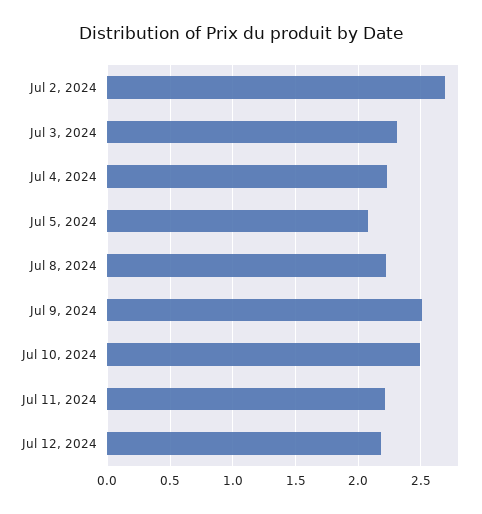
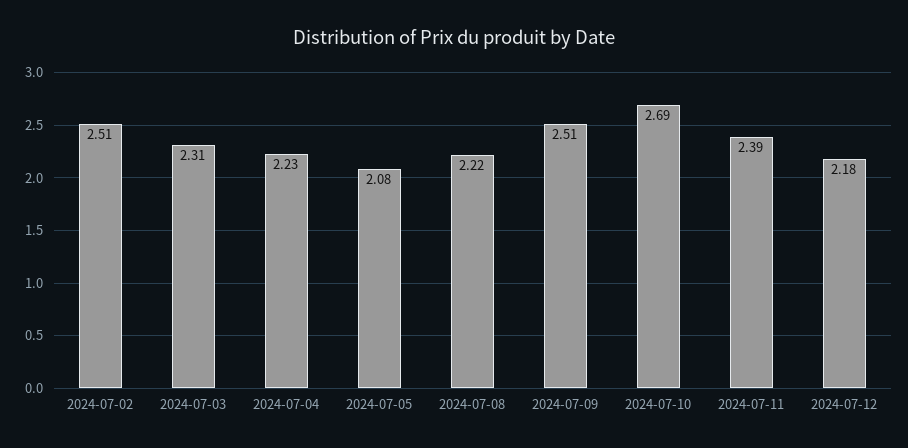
  {
-   "Jul 2, 2024": 2.7,
+   "Jul 2, 2024": 2.51,
    "Jul 3, 2024": 2.31,
    "Jul 4, 2024": 2.23,
    "Jul 5, 2024": 2.08,
    "Jul 8, 2024": 2.22,
    "Jul 9, 2024": 2.51,
-   "Jul 10, 2024": 2.5,
+   "Jul 10, 2024": 2.69,
-   "Jul 11, 2024": 2.2,
+   "Jul 11, 2024": 2.39,
    "Jul 12, 2024": 2.18
  }

